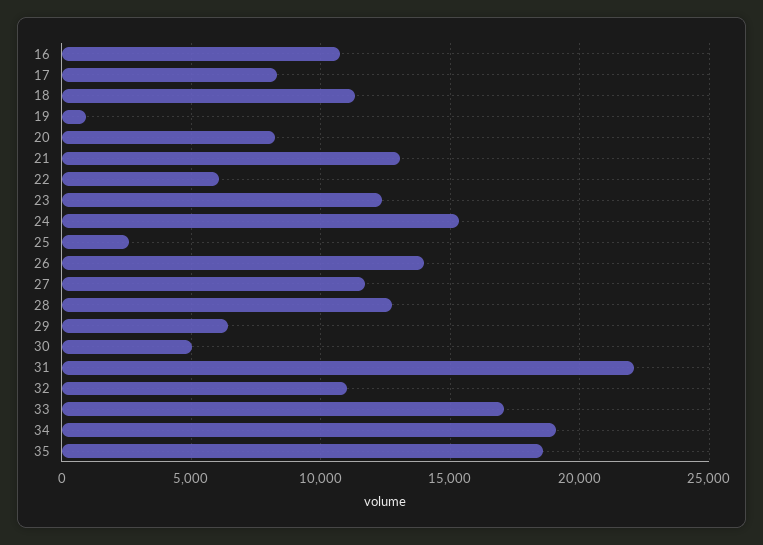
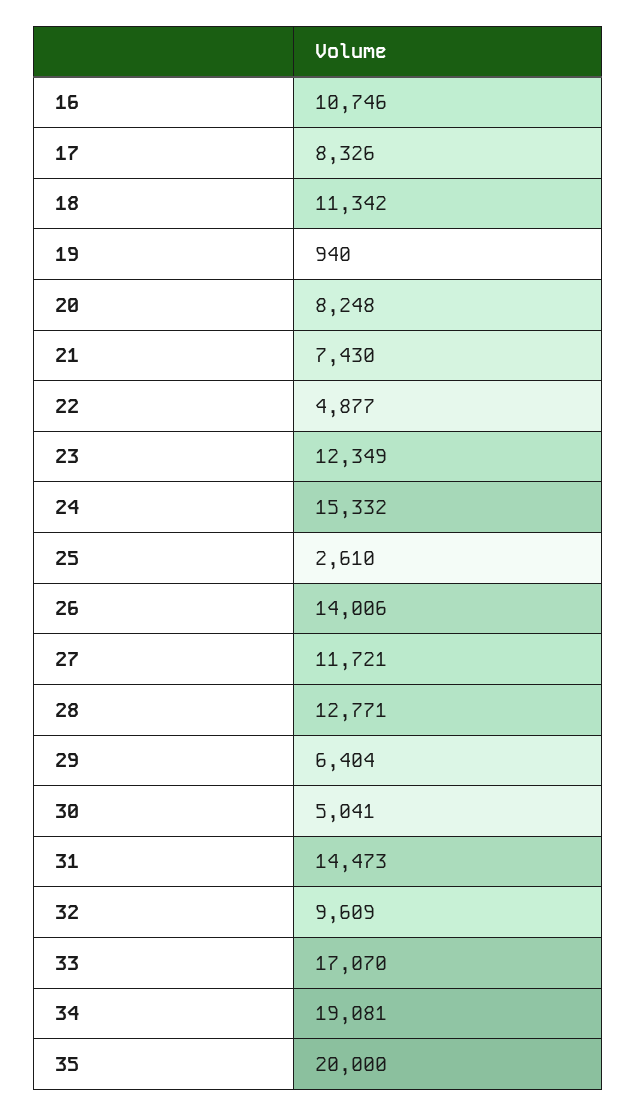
  {
    "16": 10746,
    "17": 8326,
    "18": 11342,
    "19": 940,
    "20": 8248,
-   "21": 13000,
+   "21": 7430,
-   "22": 6000,
+   "22": 4877,
    "23": 12349,
    "24": 15332,
    "25": 2610,
    "26": 14006,
    "27": 11721,
    "28": 12771,
    "29": 6404,
    "30": 5041,
-   "31": 22000,
+   "31": 14473,
-   "32": 11000,
+   "32": 9609,
    "33": 17070,
    "34": 19081,
-   "35": 18500
+   "35": 20000
  }

